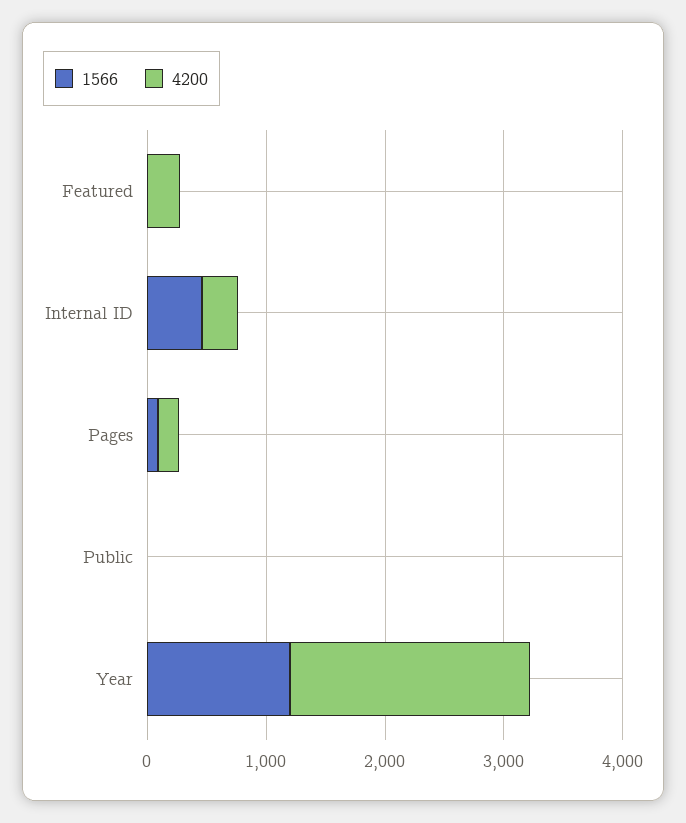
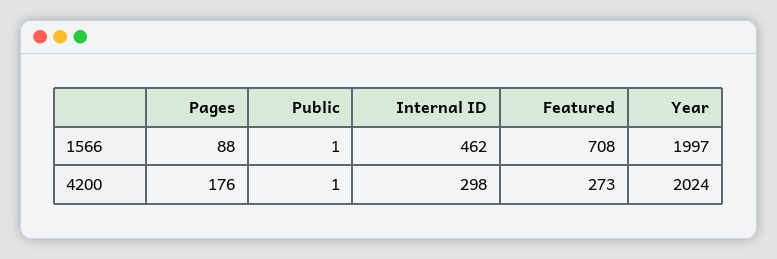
  {
    "1566": {
-     "Featured": 0,
+     "Featured": 708,
      "Internal ID": 462,
      "Pages": 88,
      "Public": 1,
-     "Year": 1200
+     "Year": 1997
    },
    "4200": {
      "Featured": 273,
      "Internal ID": 298,
      "Pages": 176,
      "Public": 1,
      "Year": 2024
    }
  }

